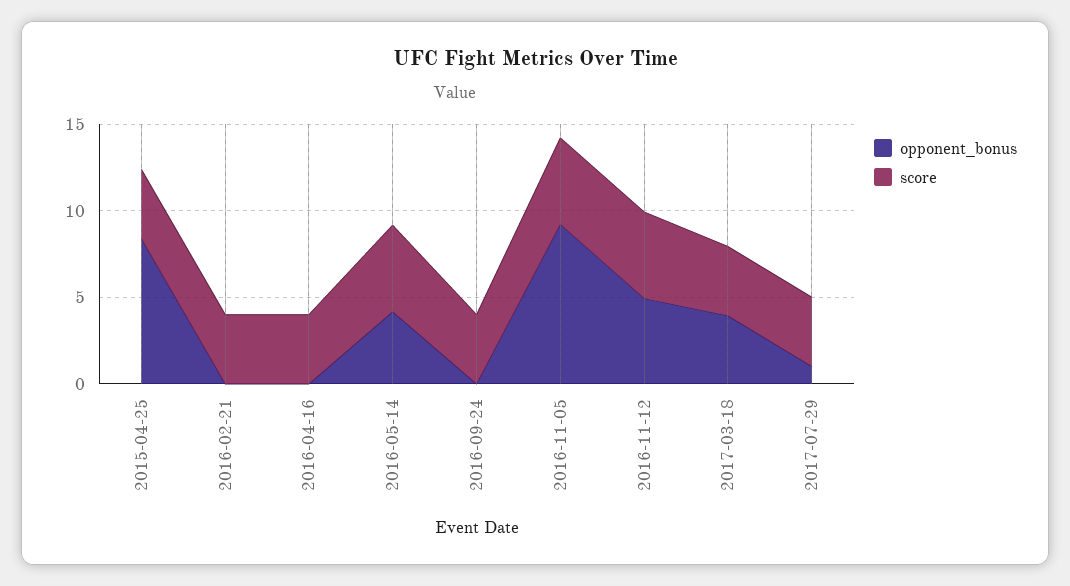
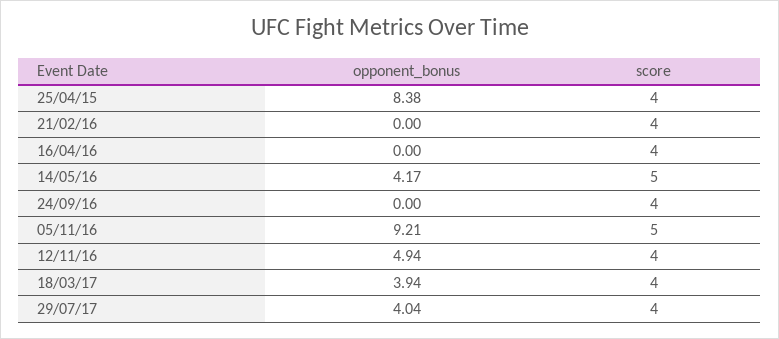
  {
    "opponent_bonus": {
      "2015-04-25": 8.38,
      "2016-02-21": 0,
      "2016-04-16": 0,
      "2016-05-14": 4.17,
      "2016-09-24": 0,
      "2016-11-05": 9.21,
      "2016-11-12": 4.94,
      "2017-03-18": 3.94,
-     "2017-07-29": 1
+     "2017-07-29": 4.04
    },
    "score": {
      "2015-04-25": 4,
      "2016-02-21": 4,
      "2016-04-16": 4,
      "2016-05-14": 5,
      "2016-09-24": 4,
      "2016-11-05": 5,
-     "2016-11-12": 5,
+     "2016-11-12": 4,
      "2017-03-18": 4,
      "2017-07-29": 4
    }
  }

